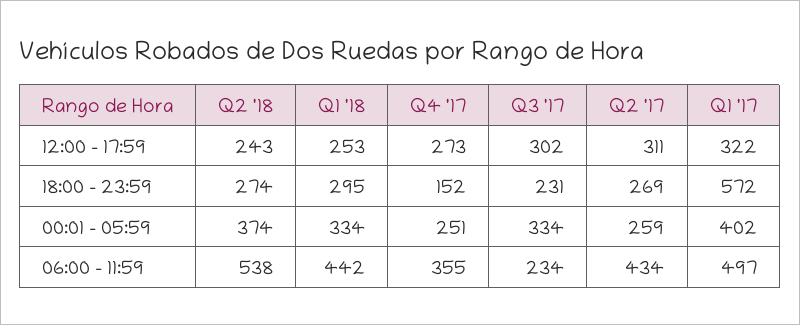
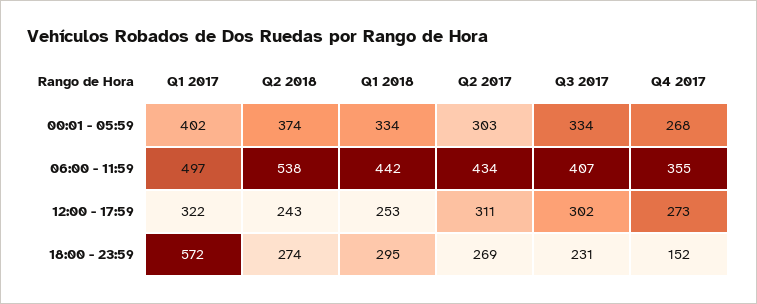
  {
    "Q2 '18": {
      "12:00 - 17:59": 243,
      "18:00 - 23:59": 274,
      "00:01 - 05:59": 374,
      "06:00 - 11:59": 538
    },
    "Q1 '18": {
      "12:00 - 17:59": 253,
      "18:00 - 23:59": 295,
      "00:01 - 05:59": 334,
      "06:00 - 11:59": 442
    },
    "Q4 '17": {
      "12:00 - 17:59": 273,
      "18:00 - 23:59": 152,
-     "00:01 - 05:59": 251,
+     "00:01 - 05:59": 268,
      "06:00 - 11:59": 355
    },
    "Q3 '17": {
      "12:00 - 17:59": 302,
      "18:00 - 23:59": 231,
      "00:01 - 05:59": 334,
-     "06:00 - 11:59": 234
+     "06:00 - 11:59": 407
    },
    "Q2 '17": {
      "12:00 - 17:59": 311,
      "18:00 - 23:59": 269,
-     "00:01 - 05:59": 259,
+     "00:01 - 05:59": 303,
      "06:00 - 11:59": 434
    },
    "Q1 '17": {
      "12:00 - 17:59": 322,
      "18:00 - 23:59": 572,
      "00:01 - 05:59": 402,
      "06:00 - 11:59": 497
    }
  }

